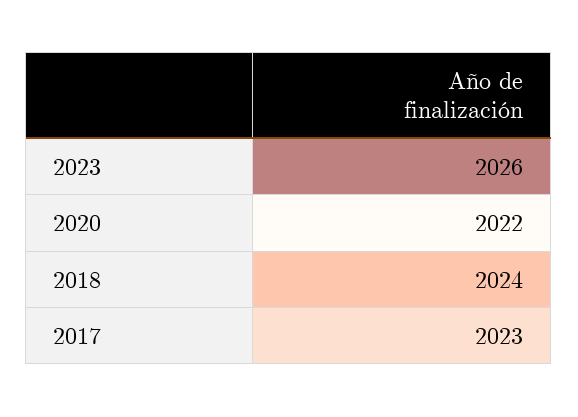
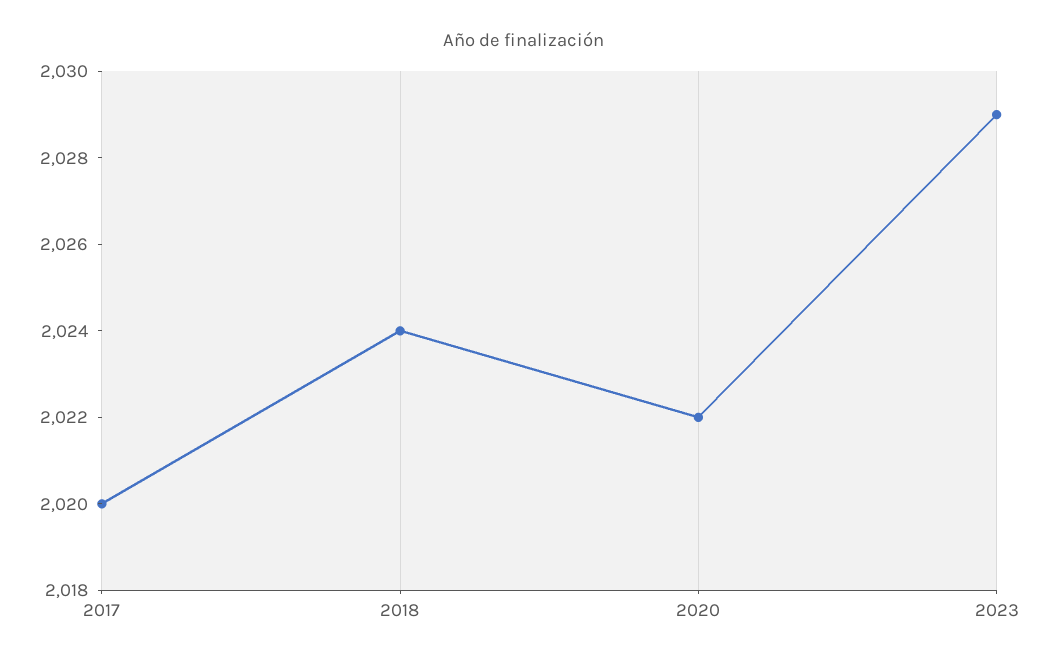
  {
-   "2023": 2026,
+   "2023": 2029,
    "2020": 2022,
    "2018": 2024,
-   "2017": 2023
+   "2017": 2020
  }

